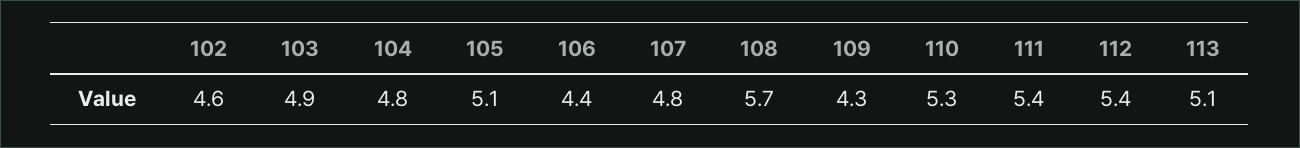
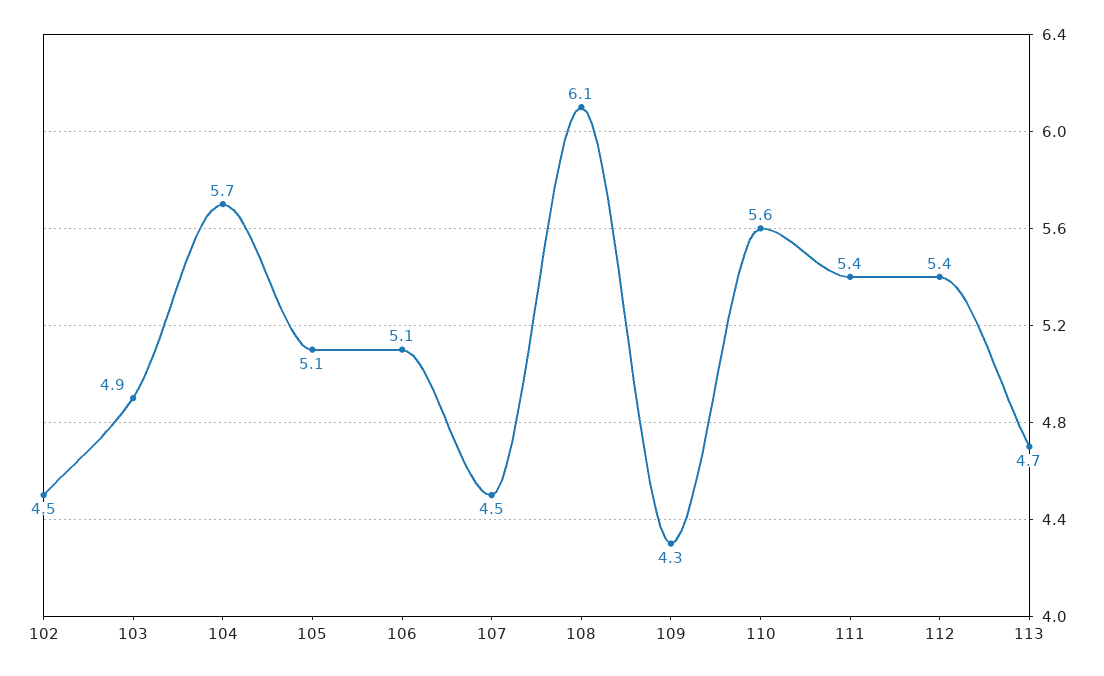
  {
-   "102": 4.6,
+   "102": 4.5,
    "103": 4.9,
-   "104": 4.8,
+   "104": 5.7,
    "105": 5.1,
-   "106": 4.4,
+   "106": 5.1,
-   "107": 4.8,
+   "107": 4.5,
-   "108": 5.7,
+   "108": 6.1,
    "109": 4.3,
-   "110": 5.3,
+   "110": 5.6,
    "111": 5.4,
    "112": 5.4,
-   "113": 5.1
+   "113": 4.7
  }

